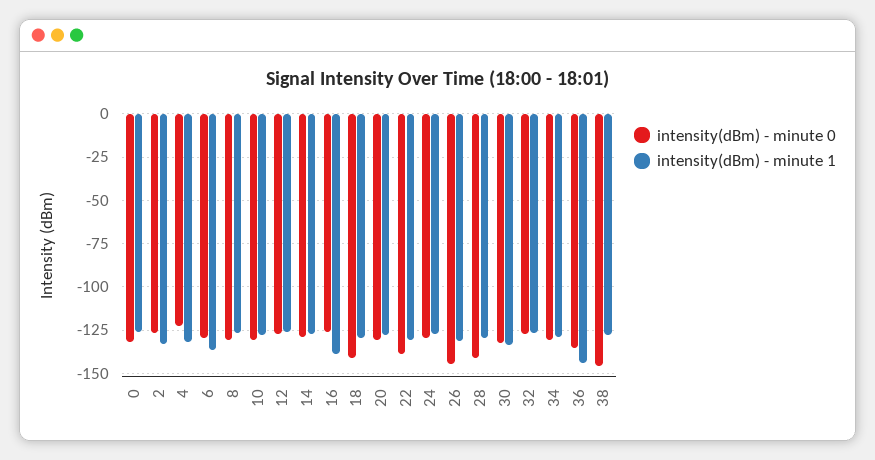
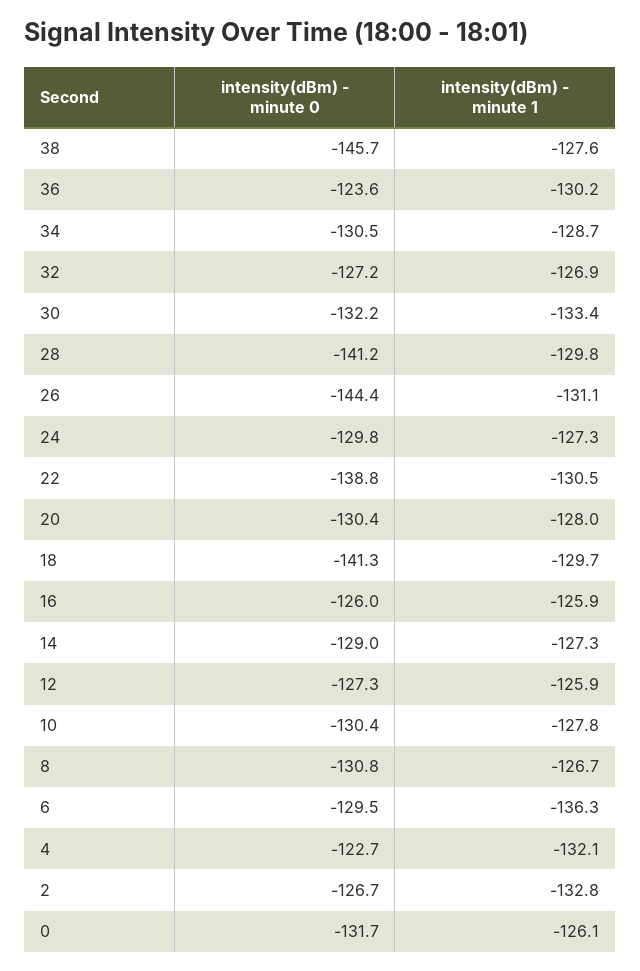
  {
    "intensity(dBm) - minute 0": {
      "0": -131.7,
      "2": -126.7,
      "4": -122.7,
      "6": -129.5,
      "8": -130.8,
      "10": -130.4,
      "12": -127.3,
      "14": -129,
      "16": -126,
      "18": -141.3,
      "20": -130.4,
      "22": -138.8,
      "24": -129.8,
      "26": -144.4,
      "28": -141.2,
      "30": -132.2,
      "32": -127.2,
      "34": -130.5,
-     "36": -135,
+     "36": -123.6,
      "38": -145.7
    },
    "intensity(dBm) - minute 1": {
      "0": -126.1,
      "2": -132.8,
      "4": -132.1,
      "6": -136.3,
      "8": -126.7,
      "10": -127.8,
      "12": -125.9,
      "14": -127.3,
-     "16": -140,
+     "16": -125.9,
      "18": -129.7,
      "20": -128,
      "22": -130.5,
      "24": -127.3,
      "26": -131.1,
      "28": -129.8,
      "30": -133.4,
      "32": -126.9,
      "34": -128.7,
-     "36": -145,
+     "36": -130.2,
      "38": -127.6
    }
  }

